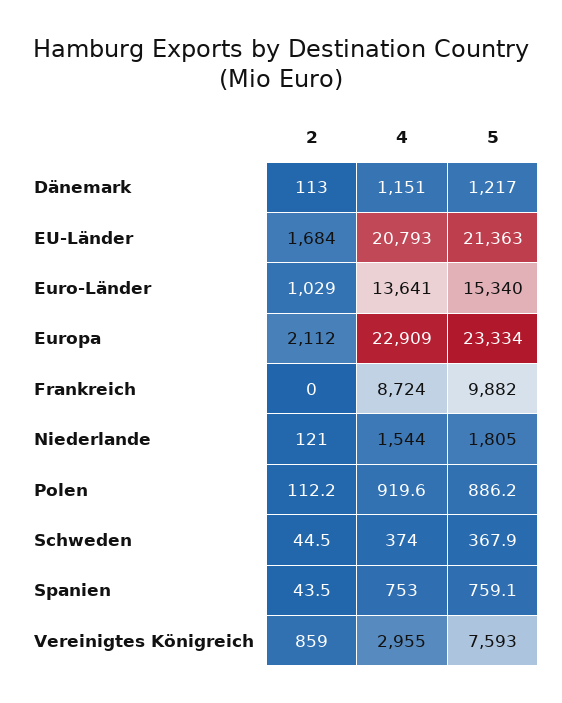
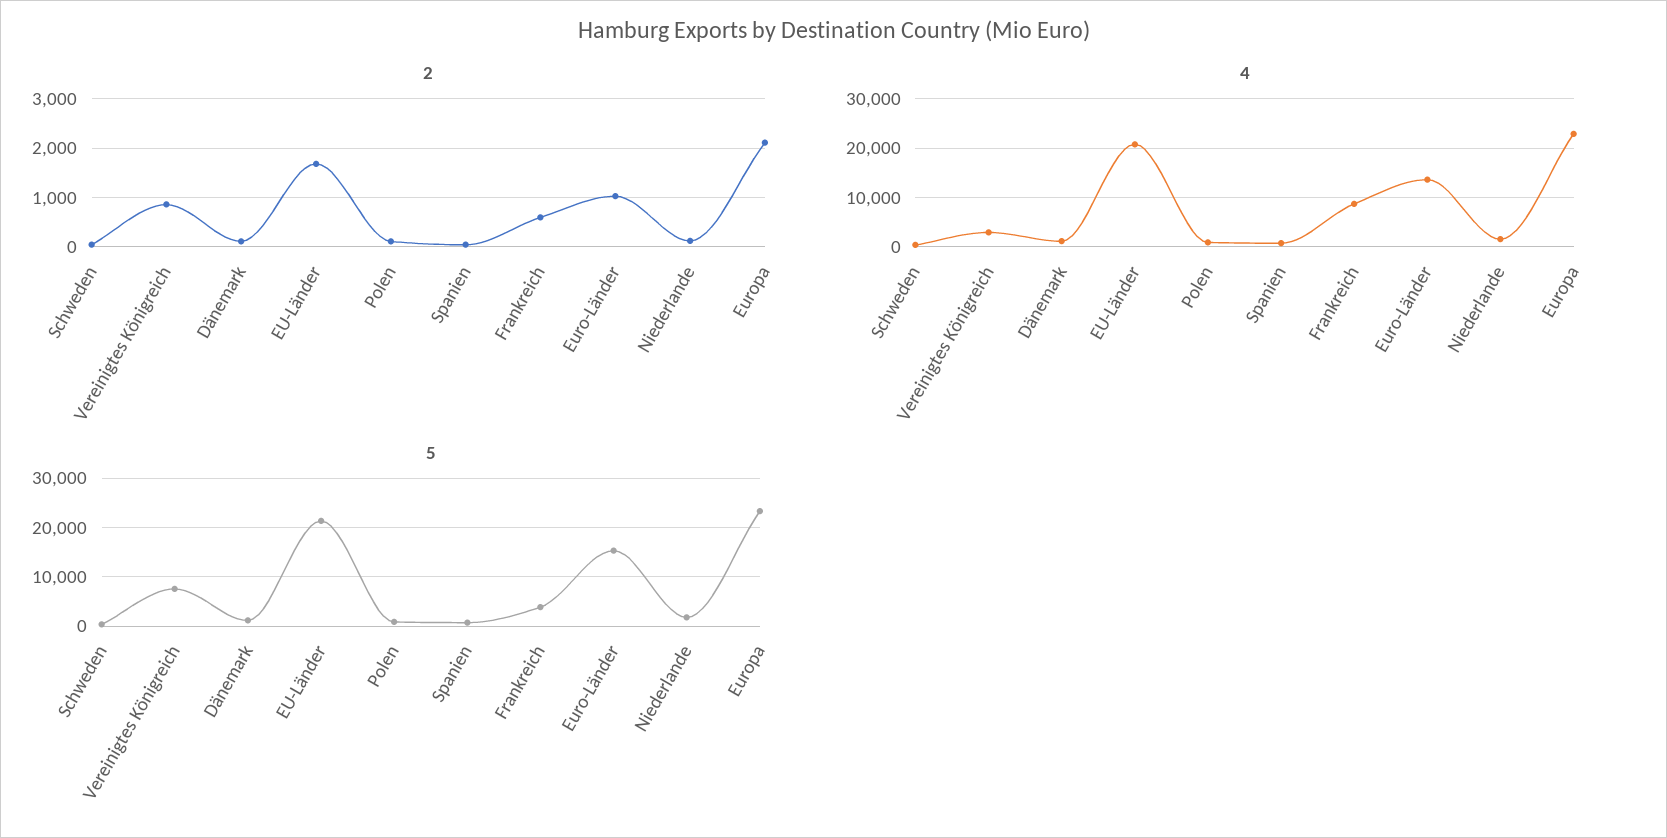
  {
    "2": {
      "Dänemark": 113,
      "EU-Länder": 1684,
      "Euro-Länder": 1029,
      "Europa": 2112,
-     "Frankreich": 0,
+     "Frankreich": 600,
      "Niederlande": 121,
      "Polen": 112.2,
      "Schweden": 44.5,
      "Spanien": 43.5,
      "Vereinigtes Königreich": 859
    },
    "4": {
      "Dänemark": 1151,
      "EU-Länder": 20793,
      "Euro-Länder": 13641,
      "Europa": 22909,
      "Frankreich": 8724,
      "Niederlande": 1544,
      "Polen": 919.6,
      "Schweden": 374,
      "Spanien": 753,
      "Vereinigtes Königreich": 2955
    },
    "5": {
      "Dänemark": 1217,
      "EU-Länder": 21363,
      "Euro-Länder": 15340,
      "Europa": 23334,
-     "Frankreich": 9882,
+     "Frankreich": 4000,
      "Niederlande": 1805,
      "Polen": 886.2,
      "Schweden": 367.9,
      "Spanien": 759.1,
      "Vereinigtes Königreich": 7593
    }
  }

